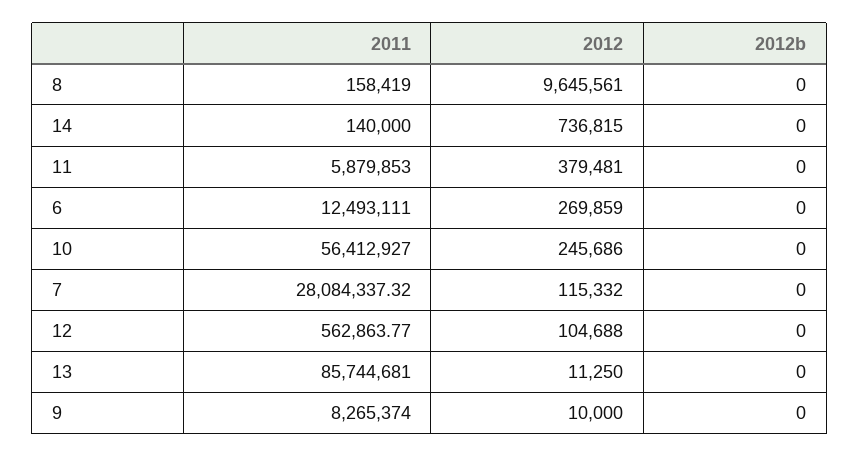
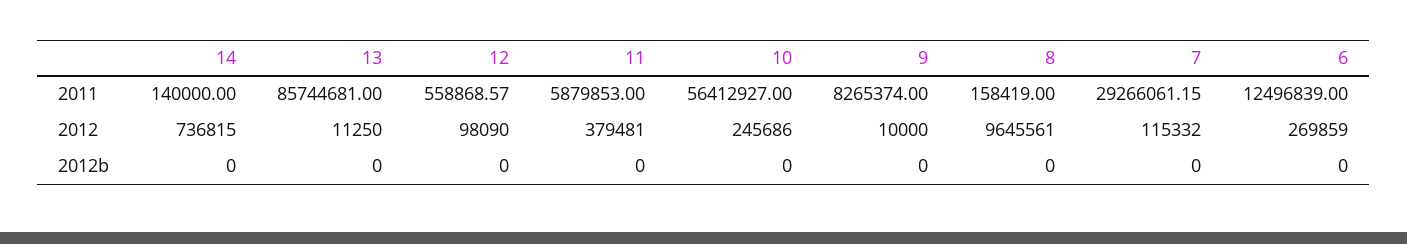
  {
    "2011": {
      "8": 158419,
      "14": 140000,
      "11": 5879853,
-     "6": 12493111,
+     "6": 12496839,
      "10": 56412927,
-     "7": 28084337.32,
+     "7": 29266061.15,
-     "12": 562863.77,
+     "12": 558868.57,
      "13": 85744681,
      "9": 8265374
    },
    "2012": {
      "8": 9645561,
      "14": 736815,
      "11": 379481,
      "6": 269859,
      "10": 245686,
      "7": 115332,
-     "12": 104688,
+     "12": 98090,
      "13": 11250,
      "9": 10000
    },
    "2012b": {
      "8": 0,
      "14": 0,
      "11": 0,
      "6": 0,
      "10": 0,
      "7": 0,
      "12": 0,
      "13": 0,
      "9": 0
    }
  }

